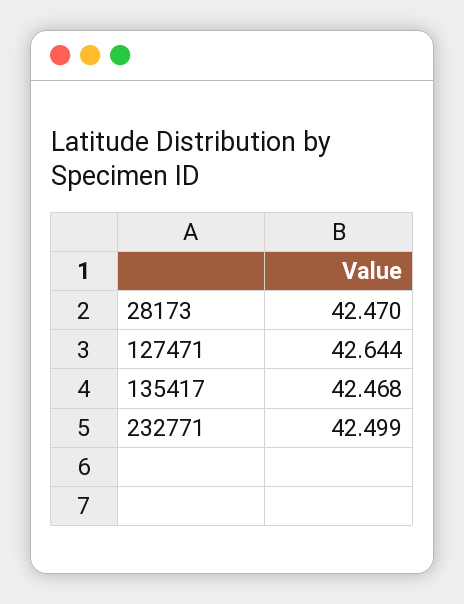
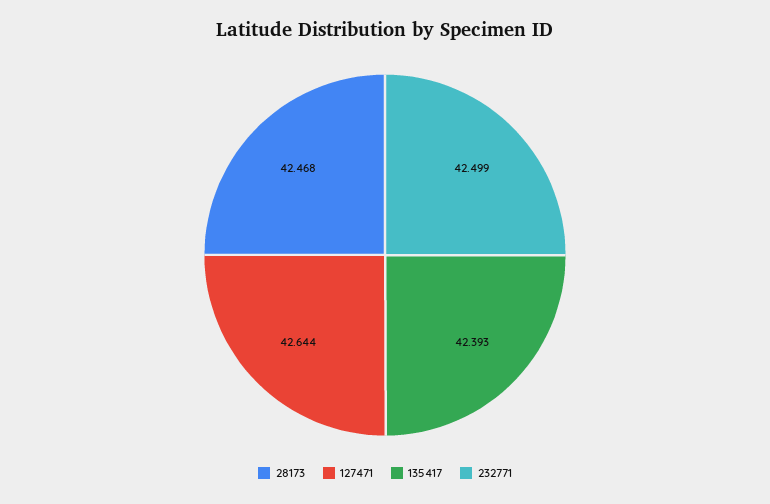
  {
-   "28173": 42.47,
+   "28173": 42.468,
    "127471": 42.644,
-   "135417": 42.468,
+   "135417": 42.393,
    "232771": 42.499
  }

